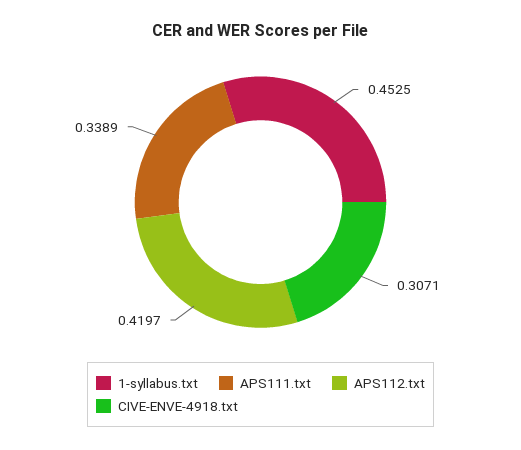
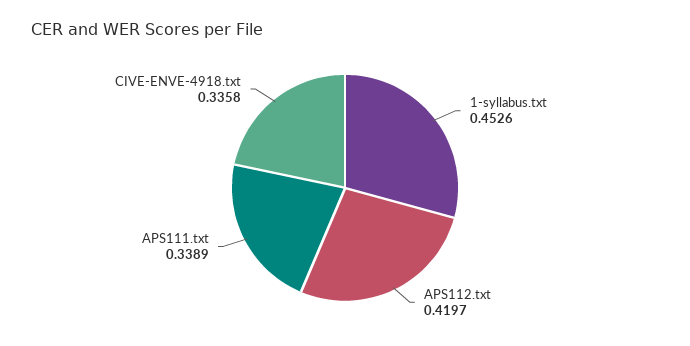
  {
-   "1-syllabus.txt": 0.4525,
+   "1-syllabus.txt": 0.4526,
    "APS111.txt": 0.3389,
    "APS112.txt": 0.4197,
-   "CIVE-ENVE-4918.txt": 0.3071
+   "CIVE-ENVE-4918.txt": 0.3358
  }

